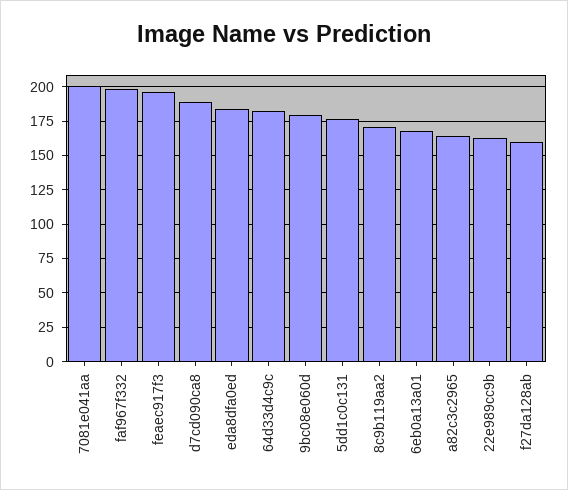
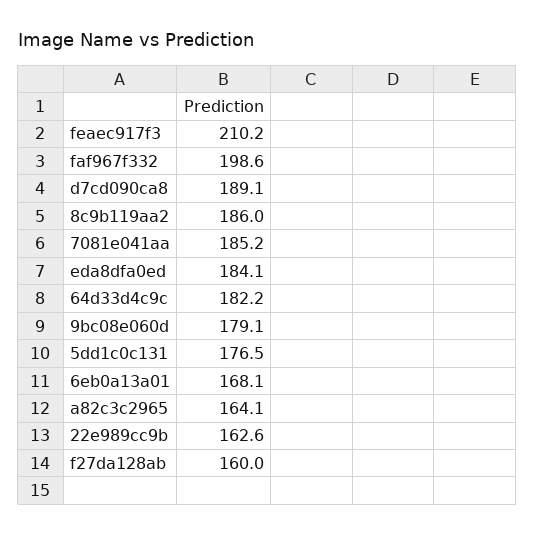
  {
-   "7081e041aa": 200,
+   "7081e041aa": 185.2,
    "faf967f332": 198.6,
-   "feaec917f3": 195,
+   "feaec917f3": 210.2,
    "d7cd090ca8": 189.1,
    "eda8dfa0ed": 184.1,
    "64d33d4c9c": 182.2,
    "9bc08e060d": 179.1,
    "5dd1c0c131": 176.5,
-   "8c9b119aa2": 170,
+   "8c9b119aa2": 186,
    "6eb0a13a01": 168.1,
    "a82c3c2965": 164.1,
    "22e989cc9b": 162.6,
    "f27da128ab": 160
  }

